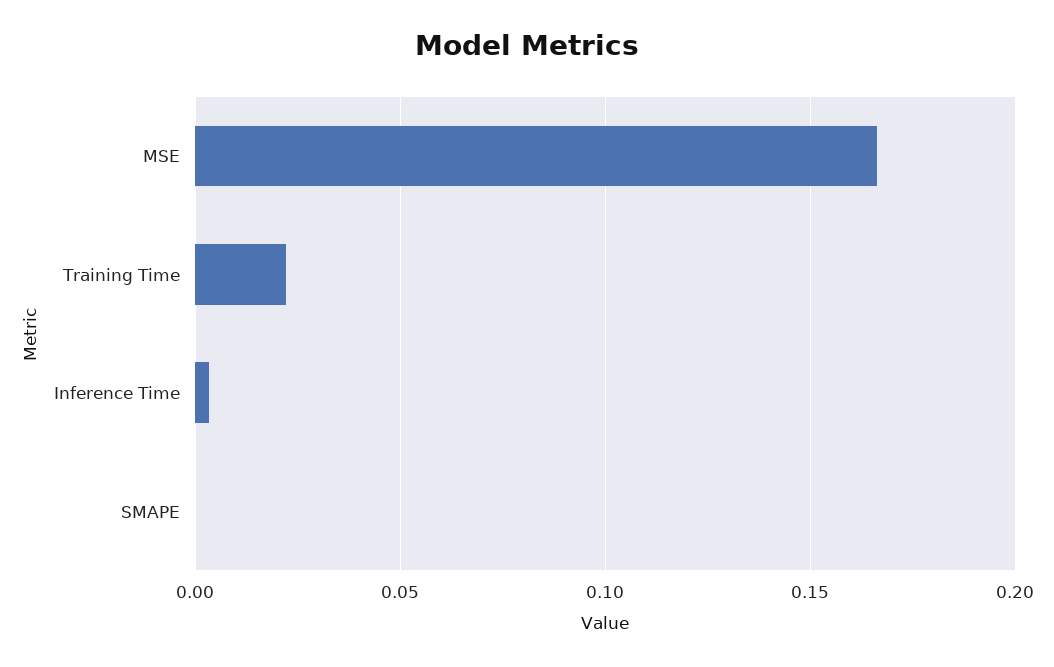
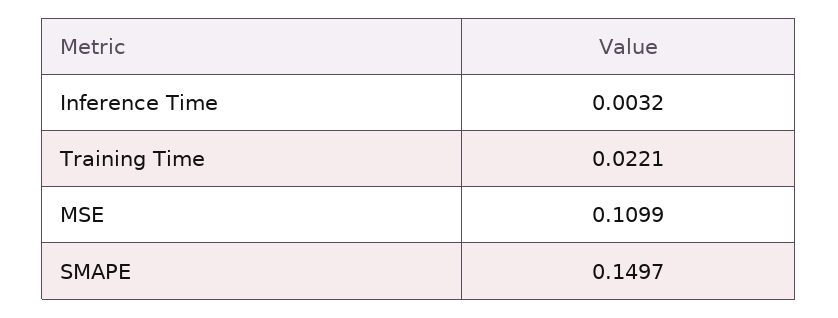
  {
-   "MSE": 0.165,
+   "MSE": 0.1099,
    "Training Time": 0.0221,
    "Inference Time": 0.0032,
-   "SMAPE": 0
+   "SMAPE": 0.1497
  }

